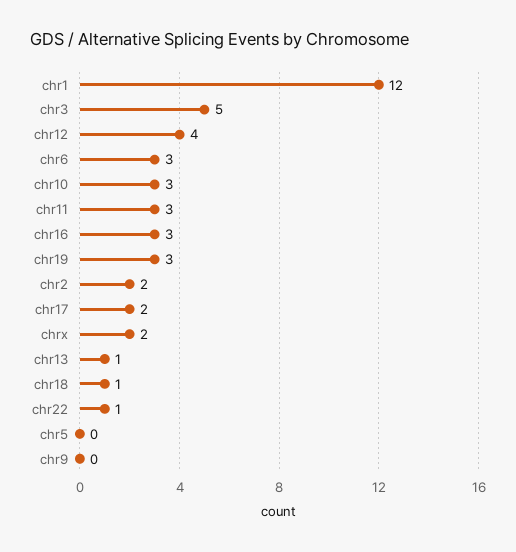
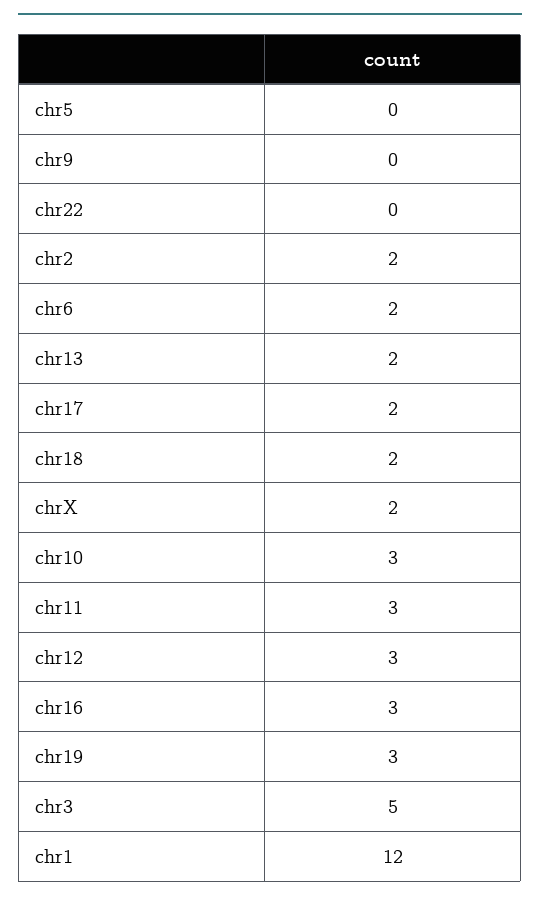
  {
    "chr1": 12,
    "chr3": 5,
-   "chr12": 4,
+   "chr12": 3,
-   "chr6": 3,
+   "chr6": 2,
    "chr10": 3,
    "chr11": 3,
    "chr16": 3,
    "chr19": 3,
    "chr2": 2,
    "chr17": 2,
    "chrx": 2,
-   "chr13": 1,
+   "chr13": 2,
-   "chr18": 1,
+   "chr18": 2,
-   "chr22": 1,
+   "chr22": 0,
    "chr5": 0,
    "chr9": 0
  }

